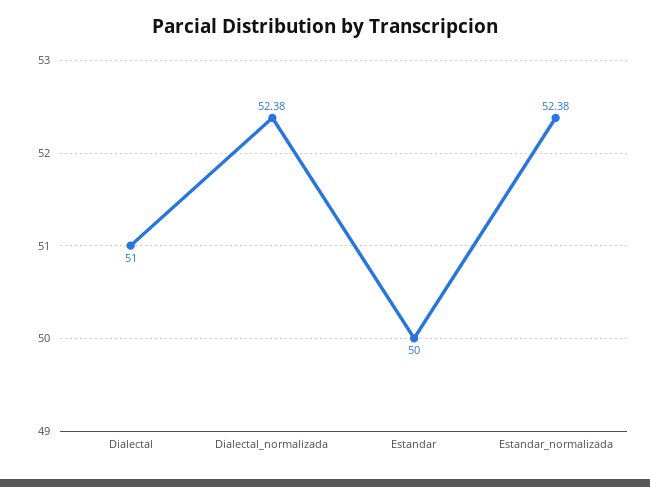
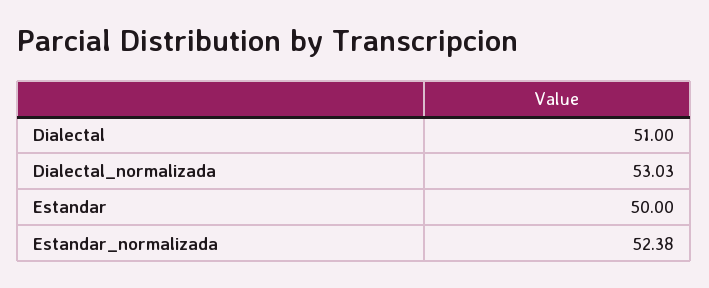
  {
    "Dialectal": 51,
-   "Dialectal_normalizada": 52.38,
+   "Dialectal_normalizada": 53.03,
    "Estandar": 50,
    "Estandar_normalizada": 52.38
  }

